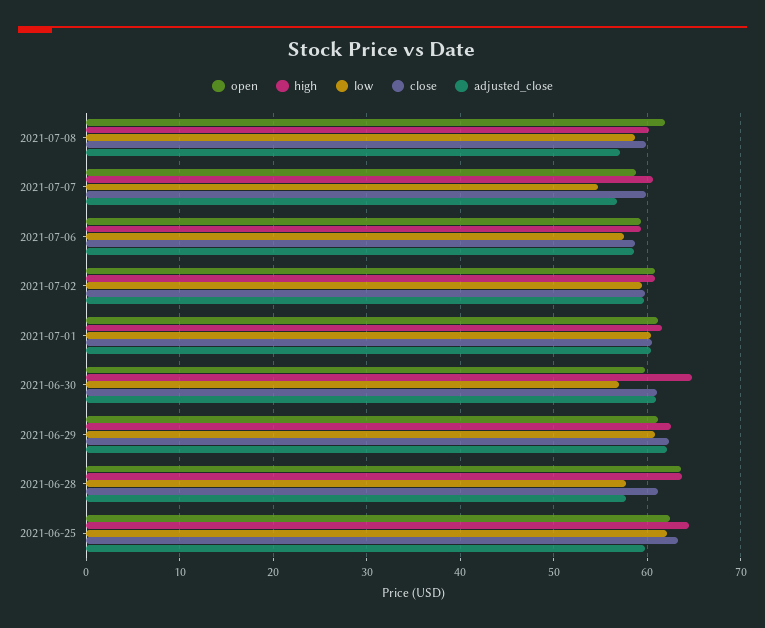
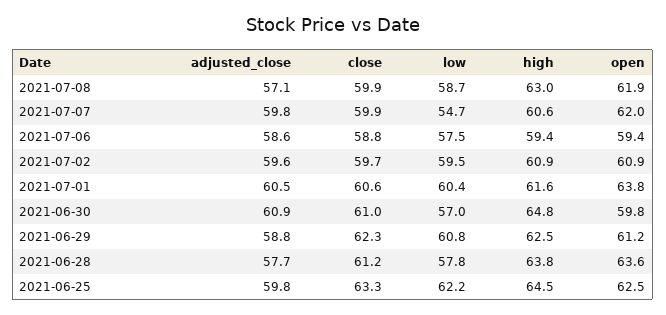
  {
    "open": {
      "2021-07-08": 61.9,
-     "2021-07-07": 59,
+     "2021-07-07": 62,
      "2021-07-06": 59.4,
      "2021-07-02": 60.9,
-     "2021-07-01": 61,
+     "2021-07-01": 63.8,
      "2021-06-30": 59.8,
      "2021-06-29": 61.2,
      "2021-06-28": 63.6,
      "2021-06-25": 62.5
    },
    "high": {
-     "2021-07-08": 60,
+     "2021-07-08": 63,
      "2021-07-07": 60.6,
      "2021-07-06": 59.4,
      "2021-07-02": 60.9,
      "2021-07-01": 61.6,
      "2021-06-30": 64.8,
      "2021-06-29": 62.5,
      "2021-06-28": 63.8,
      "2021-06-25": 64.5
    },
    "low": {
      "2021-07-08": 58.7,
      "2021-07-07": 54.7,
      "2021-07-06": 57.5,
      "2021-07-02": 59.5,
      "2021-07-01": 60.4,
      "2021-06-30": 57,
      "2021-06-29": 60.8,
      "2021-06-28": 57.8,
      "2021-06-25": 62.2
    },
    "close": {
      "2021-07-08": 59.9,
      "2021-07-07": 59.9,
      "2021-07-06": 58.8,
      "2021-07-02": 59.7,
      "2021-07-01": 60.6,
      "2021-06-30": 61,
      "2021-06-29": 62.3,
      "2021-06-28": 61.2,
      "2021-06-25": 63.3
    },
    "adjusted_close": {
      "2021-07-08": 57.1,
-     "2021-07-07": 57,
+     "2021-07-07": 59.8,
      "2021-07-06": 58.6,
      "2021-07-02": 59.6,
      "2021-07-01": 60.5,
      "2021-06-30": 60.9,
-     "2021-06-29": 62,
+     "2021-06-29": 58.8,
      "2021-06-28": 57.7,
      "2021-06-25": 59.8
    }
  }

